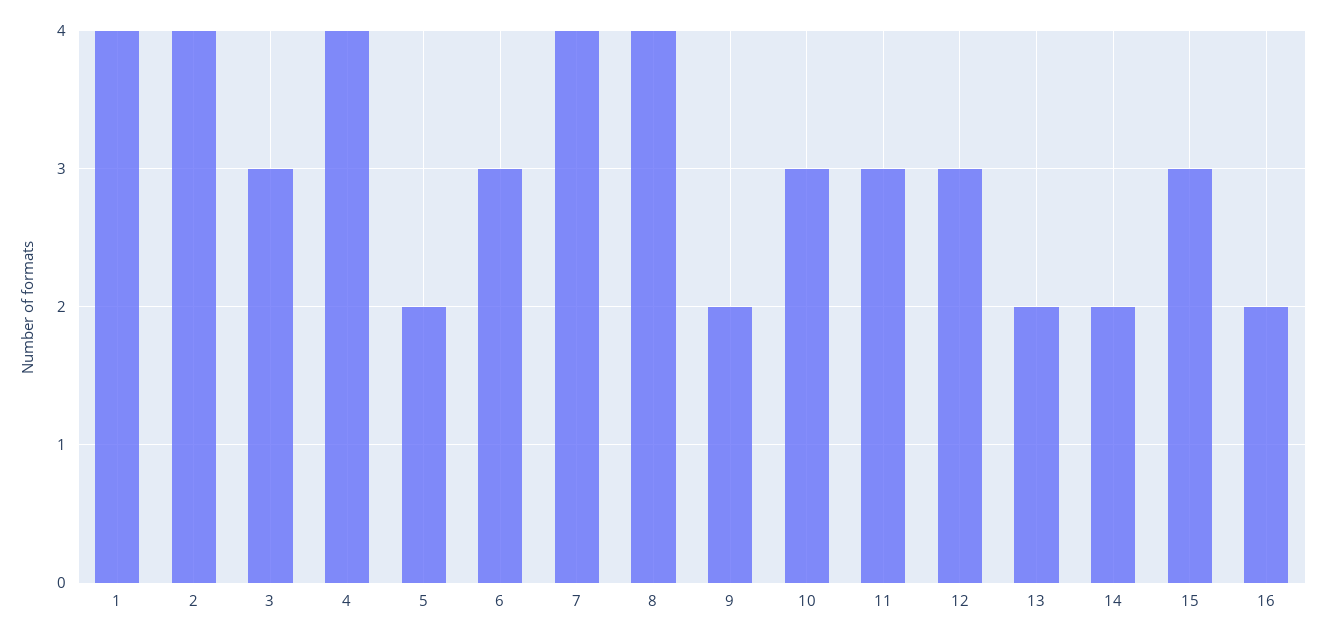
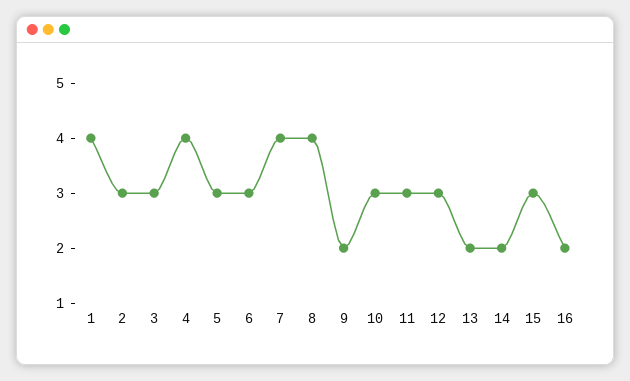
  {
    "1": 4,
-   "2": 4,
+   "2": 3,
    "3": 3,
    "4": 4,
-   "5": 2,
+   "5": 3,
    "6": 3,
    "7": 4,
    "8": 4,
    "9": 2,
    "10": 3,
    "11": 3,
    "12": 3,
    "13": 2,
    "14": 2,
    "15": 3,
    "16": 2
  }

